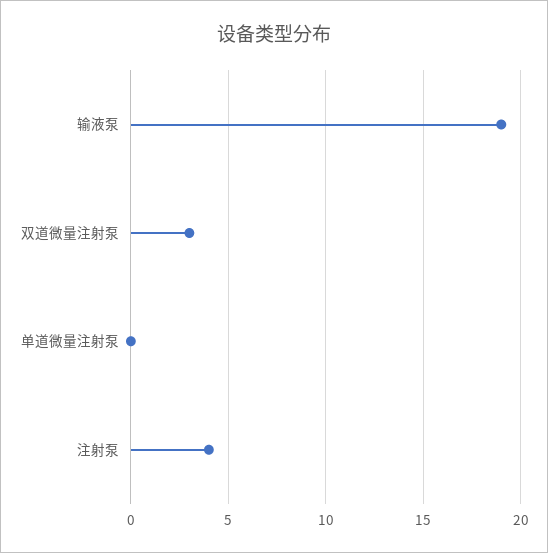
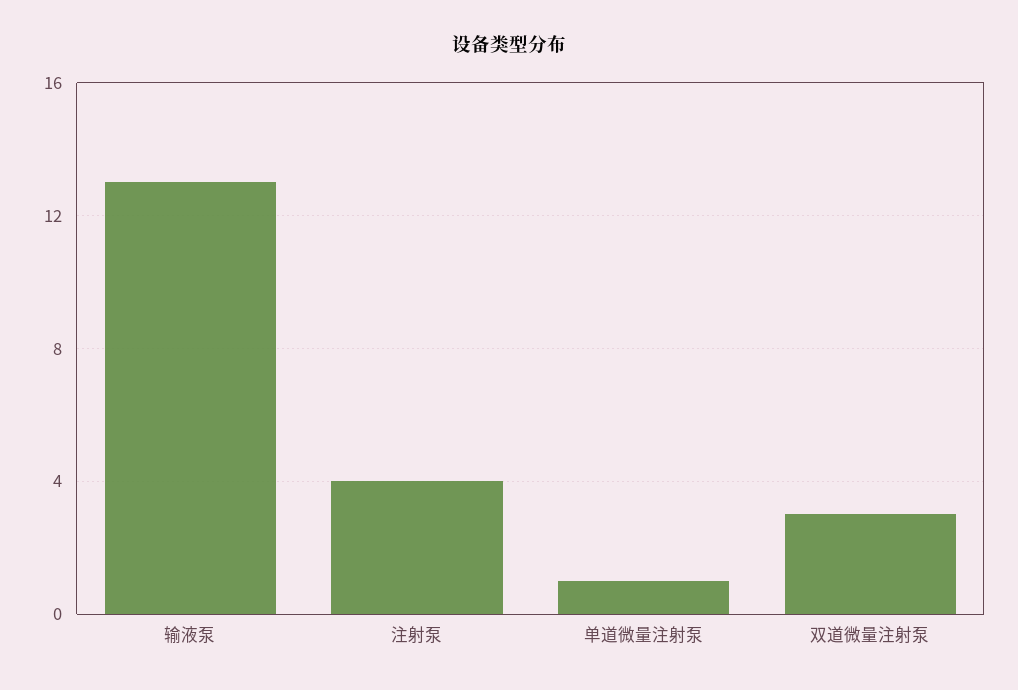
  {
-   "输液泵": 19,
+   "输液泵": 13,
    "双道微量注射泵": 3,
-   "单道微量注射泵": 0,
+   "单道微量注射泵": 1,
    "注射泵": 4
  }

